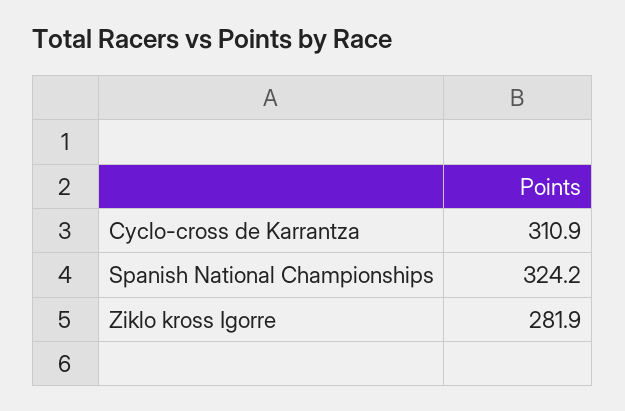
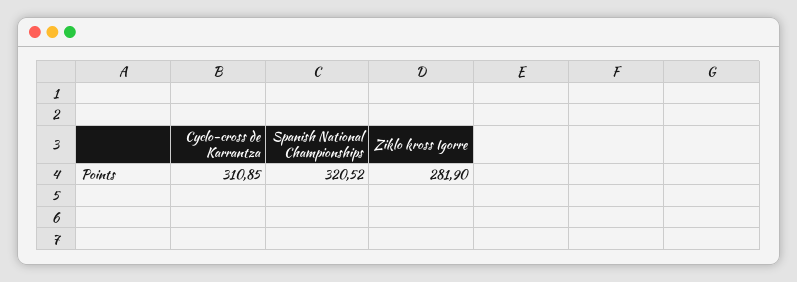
  {
    "Cyclo-cross de Karrantza": 310.85,
-   "Spanish National Championships": 324.2,
+   "Spanish National Championships": 320.52,
    "Ziklo kross Igorre": 281.9
  }

